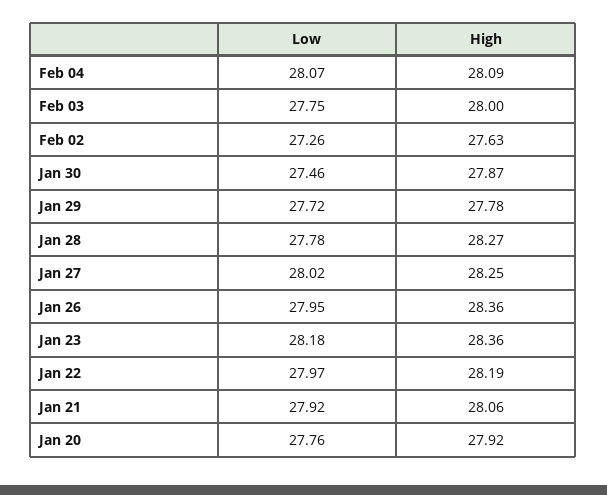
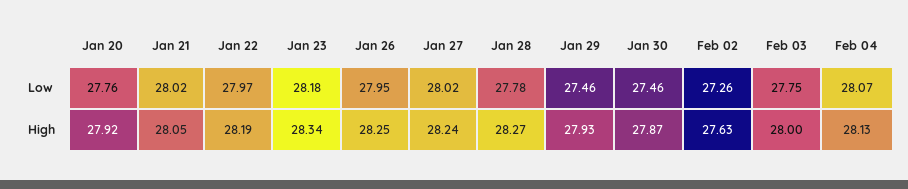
  {
    "Low": {
      "Feb 04": 28.07,
      "Feb 03": 27.75,
      "Feb 02": 27.26,
      "Jan 30": 27.46,
-     "Jan 29": 27.72,
+     "Jan 29": 27.46,
      "Jan 28": 27.78,
      "Jan 27": 28.02,
      "Jan 26": 27.95,
      "Jan 23": 28.18,
      "Jan 22": 27.97,
-     "Jan 21": 27.92,
+     "Jan 21": 28.02,
      "Jan 20": 27.76
    },
    "High": {
-     "Feb 04": 28.09,
+     "Feb 04": 28.13,
      "Feb 03": 28,
      "Feb 02": 27.63,
      "Jan 30": 27.87,
-     "Jan 29": 27.78,
+     "Jan 29": 27.93,
      "Jan 28": 28.27,
-     "Jan 27": 28.25,
+     "Jan 27": 28.24,
-     "Jan 26": 28.36,
+     "Jan 26": 28.25,
-     "Jan 23": 28.36,
+     "Jan 23": 28.34,
      "Jan 22": 28.19,
-     "Jan 21": 28.06,
+     "Jan 21": 28.05,
      "Jan 20": 27.92
    }
  }

